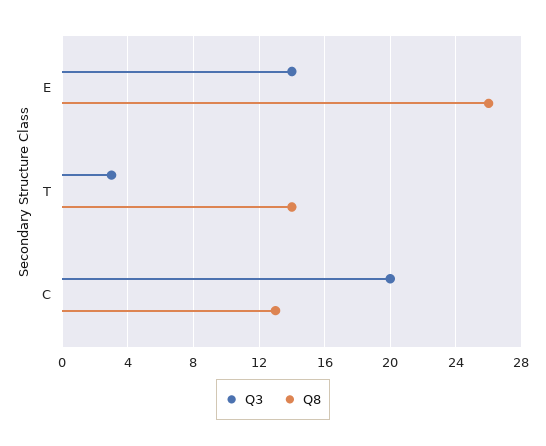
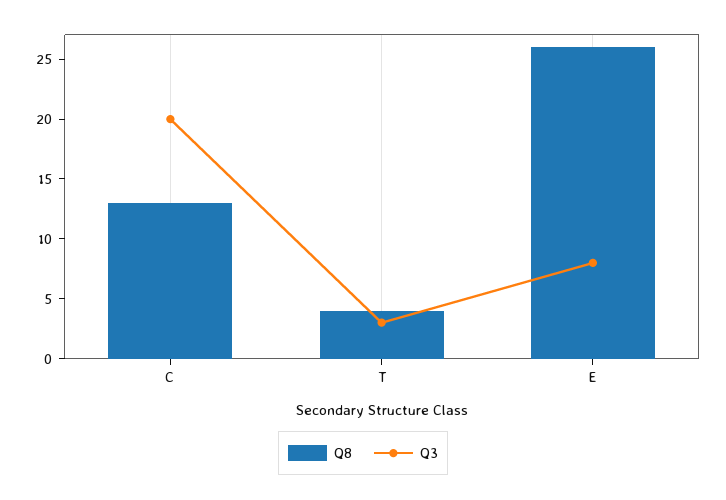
  {
    "Q3": {
-     "E": 14,
+     "E": 8,
      "T": 3,
      "C": 20
    },
    "Q8": {
      "E": 26,
-     "T": 14,
+     "T": 4,
      "C": 13
    }
  }

